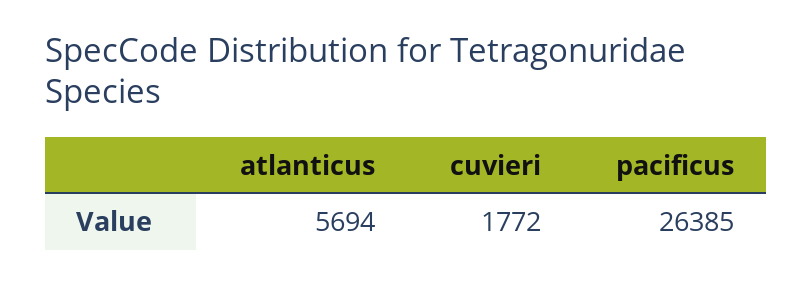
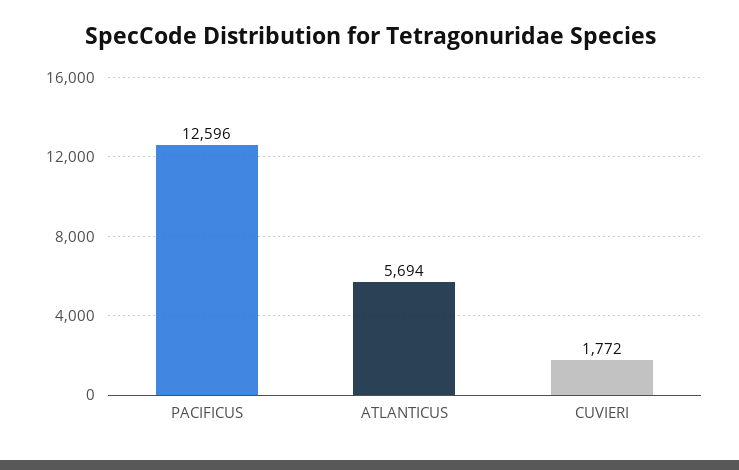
  {
    "atlanticus": 5694,
    "cuvieri": 1772,
-   "pacificus": 26385
+   "pacificus": 12596
  }

